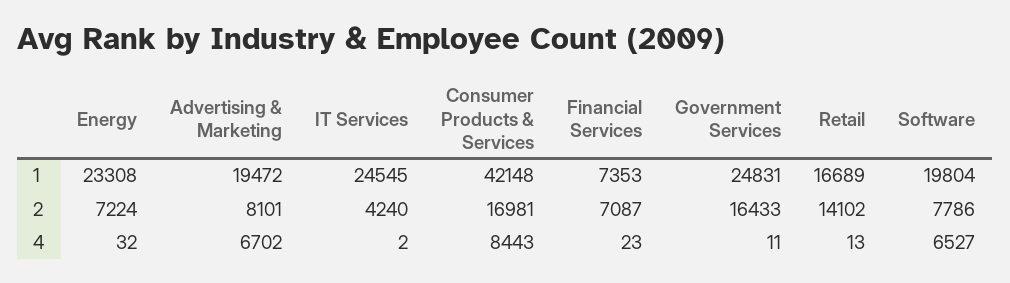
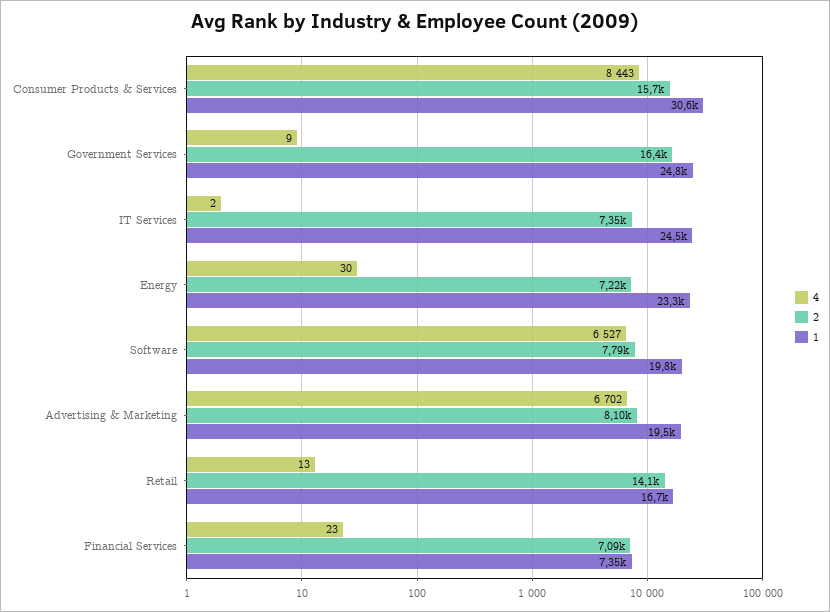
  {
    "1": {
      "Energy": 23308,
      "Advertising & Marketing": 19472,
      "IT Services": 24545,
-     "Consumer Products & Services": 42148,
+     "Consumer Products & Services": 30600,
      "Financial Services": 7353,
      "Government Services": 24831,
      "Retail": 16689,
      "Software": 19804
    },
    "2": {
      "Energy": 7224,
      "Advertising & Marketing": 8101,
-     "IT Services": 4240,
+     "IT Services": 7350,
-     "Consumer Products & Services": 16981,
+     "Consumer Products & Services": 15700,
      "Financial Services": 7087,
      "Government Services": 16433,
      "Retail": 14102,
      "Software": 7786
    },
    "4": {
-     "Energy": 32,
+     "Energy": 30,
      "Advertising & Marketing": 6702,
      "IT Services": 2,
      "Consumer Products & Services": 8443,
      "Financial Services": 23,
-     "Government Services": 11,
+     "Government Services": 9,
      "Retail": 13,
      "Software": 6527
    }
  }

